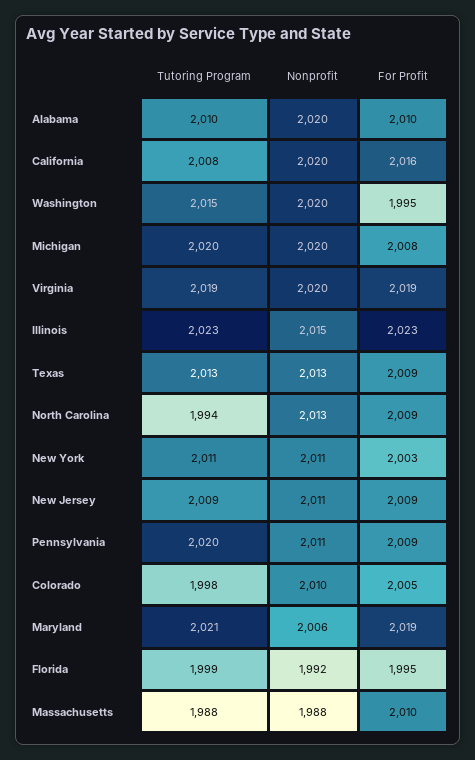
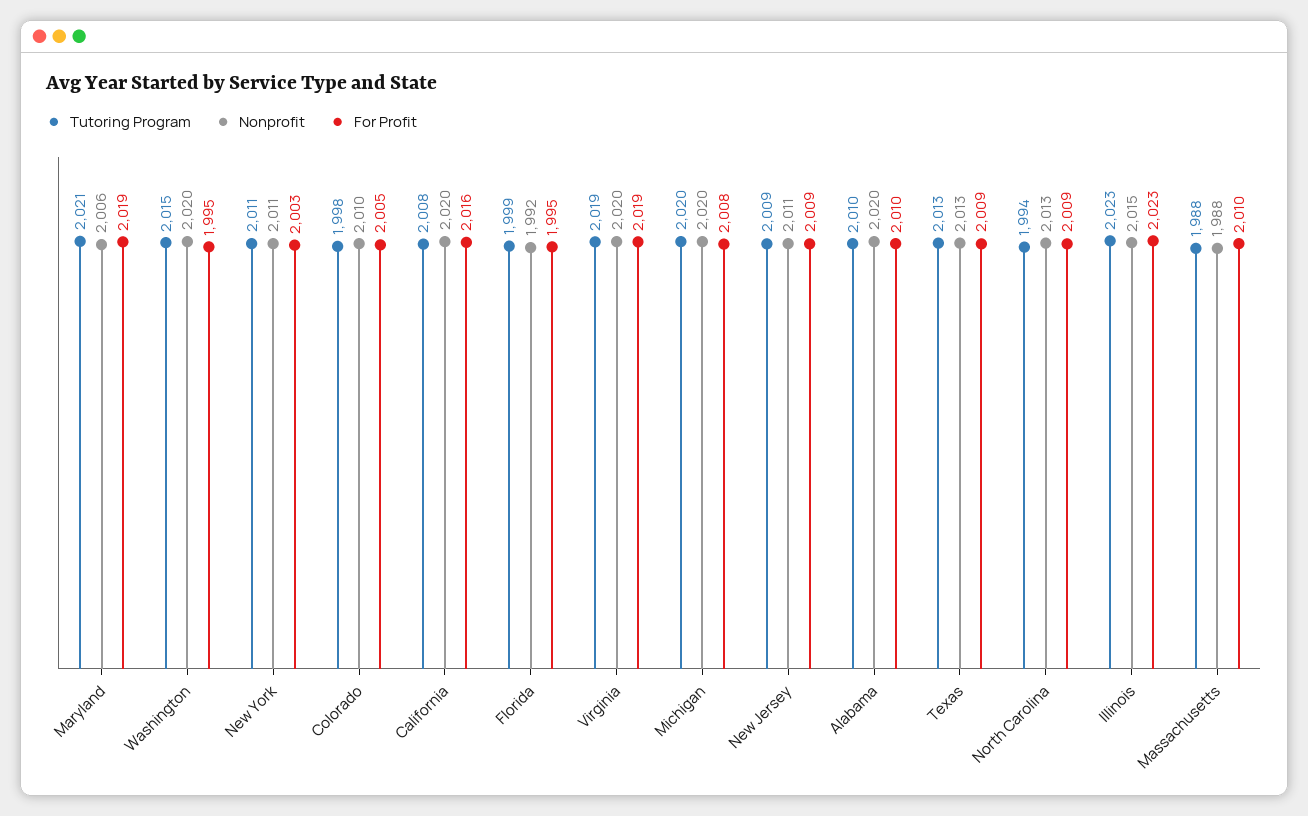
  {
    "Tutoring Program": {
      "Alabama": 2010,
      "California": 2008,
      "Washington": 2015,
      "Michigan": 2020,
      "Virginia": 2019,
      "Illinois": 2023,
      "Texas": 2013,
      "North Carolina": 1994,
      "New York": 2011,
      "New Jersey": 2009,
-     "Pennsylvania": 2020,
      "Colorado": 1998,
      "Maryland": 2021,
      "Florida": 1999,
      "Massachusetts": 1988
    },
    "Nonprofit": {
      "Alabama": 2020,
      "California": 2020,
      "Washington": 2020,
      "Michigan": 2020,
      "Virginia": 2020,
      "Illinois": 2015,
      "Texas": 2013,
      "North Carolina": 2013,
      "New York": 2011,
      "New Jersey": 2011,
-     "Pennsylvania": 2011,
      "Colorado": 2010,
      "Maryland": 2006,
      "Florida": 1992,
      "Massachusetts": 1988
    },
    "For Profit": {
      "Alabama": 2010,
      "California": 2016,
      "Washington": 1995,
      "Michigan": 2008,
      "Virginia": 2019,
      "Illinois": 2023,
      "Texas": 2009,
      "North Carolina": 2009,
      "New York": 2003,
      "New Jersey": 2009,
-     "Pennsylvania": 2009,
      "Colorado": 2005,
      "Maryland": 2019,
      "Florida": 1995,
      "Massachusetts": 2010
    }
  }

